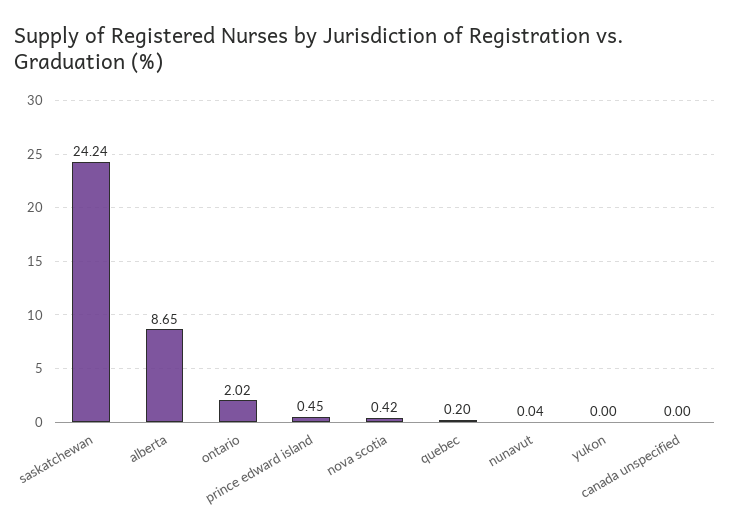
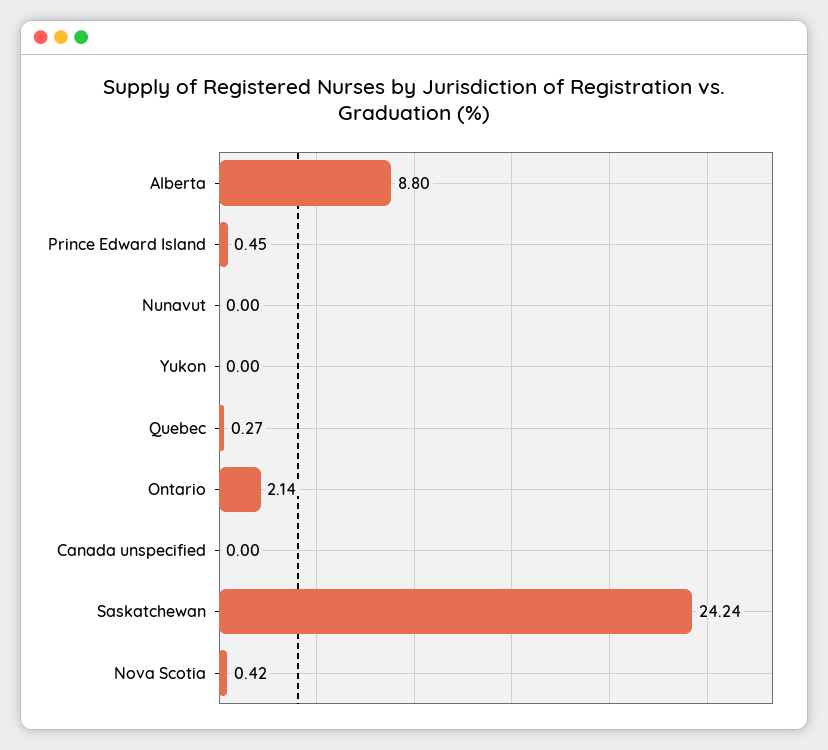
  {
    "saskatchewan": 24.24,
-   "alberta": 8.65,
+   "alberta": 8.8,
-   "ontario": 2.02,
+   "ontario": 2.14,
    "prince edward island": 0.45,
    "nova scotia": 0.42,
-   "quebec": 0.2,
+   "quebec": 0.27,
-   "nunavut": 0.04,
+   "nunavut": 0,
    "yukon": 0,
    "canada unspecified": 0
  }

